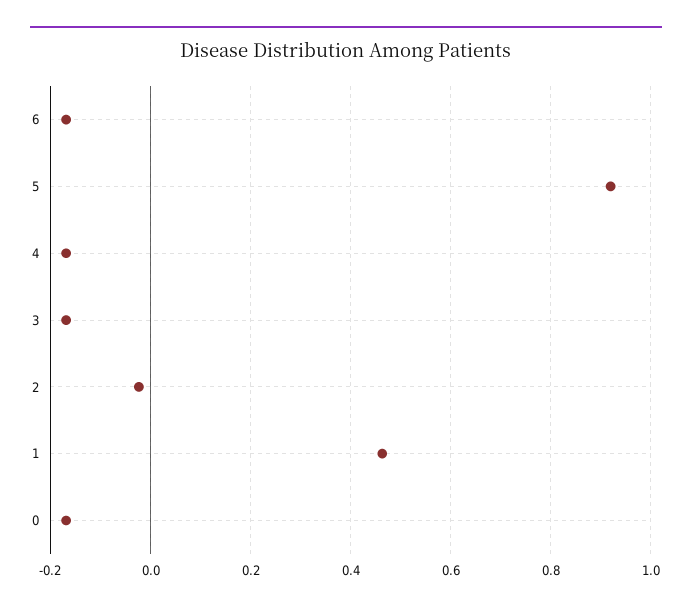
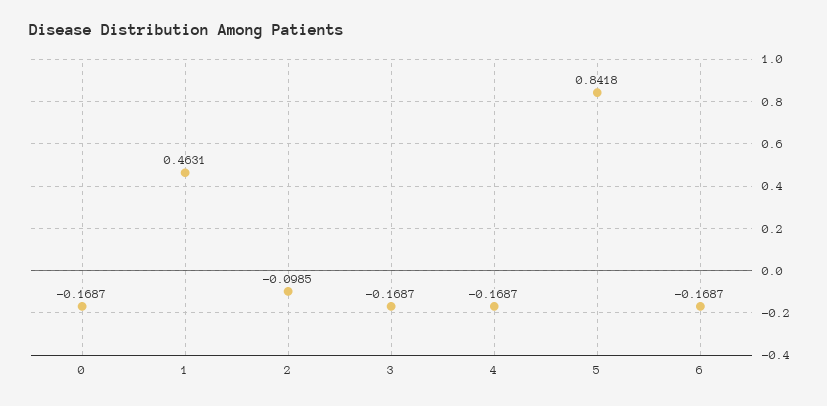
  {
    "6": -0.1687,
-   "5": 0.92,
+   "5": 0.8418,
    "4": -0.1687,
    "3": -0.1687,
-   "2": -0.02,
+   "2": -0.0985,
    "1": 0.4631,
    "0": -0.1687
  }

